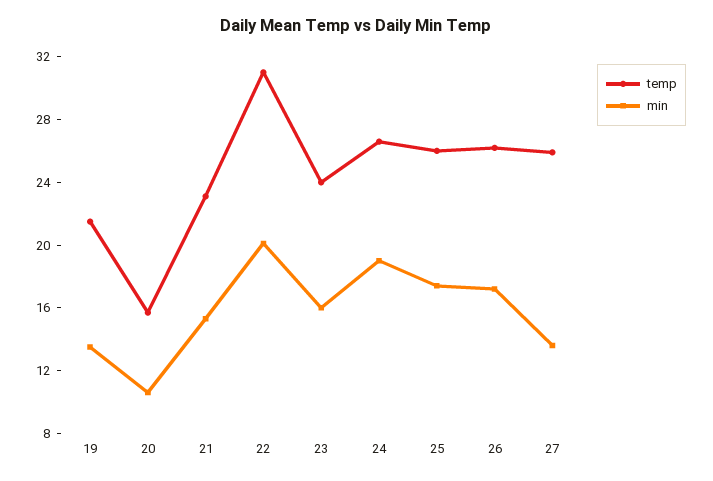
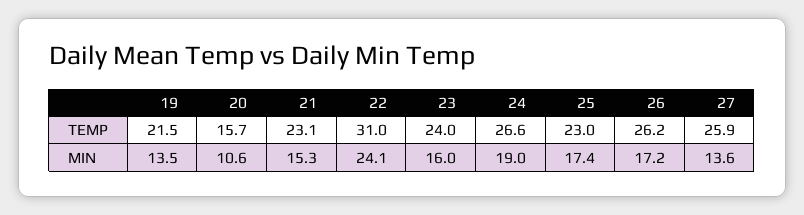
  {
    "temp": {
      "19": 21.5,
      "20": 15.7,
      "21": 23.1,
      "22": 31,
      "23": 24,
      "24": 26.6,
-     "25": 26,
+     "25": 23,
      "26": 26.2,
      "27": 25.9
    },
    "min": {
      "19": 13.5,
      "20": 10.6,
      "21": 15.3,
-     "22": 20,
+     "22": 24.1,
      "23": 16,
      "24": 19,
      "25": 17.4,
      "26": 17.2,
      "27": 13.6
    }
  }

